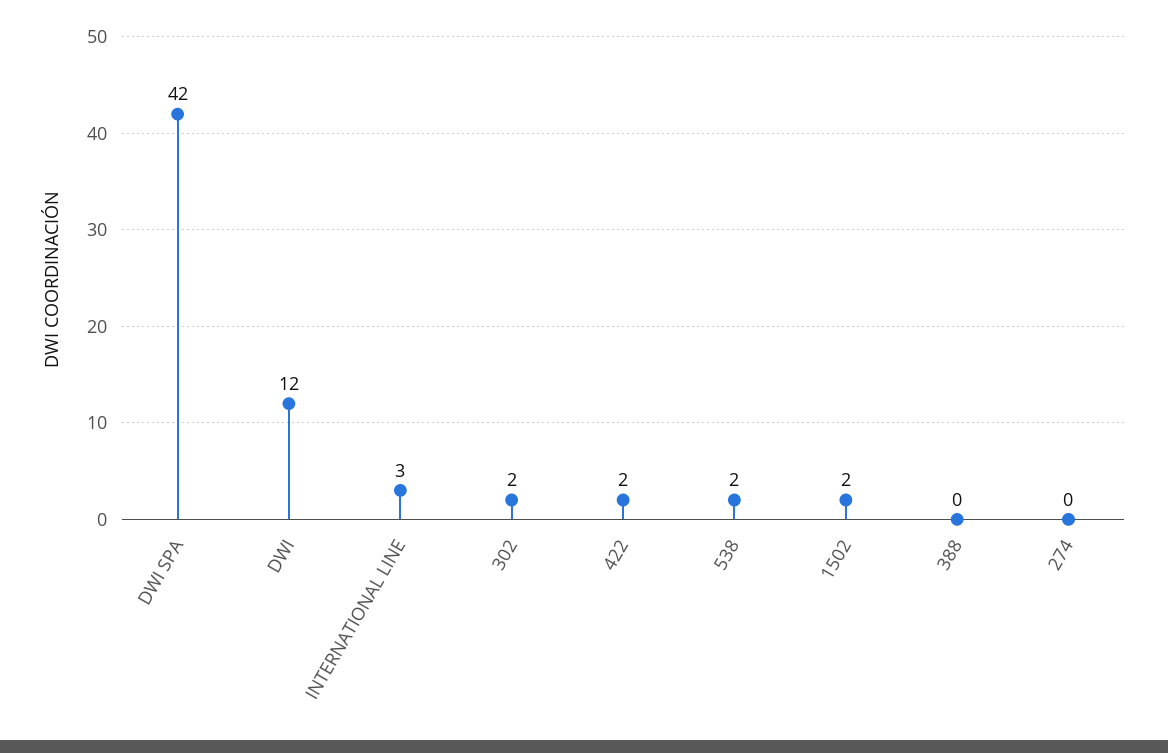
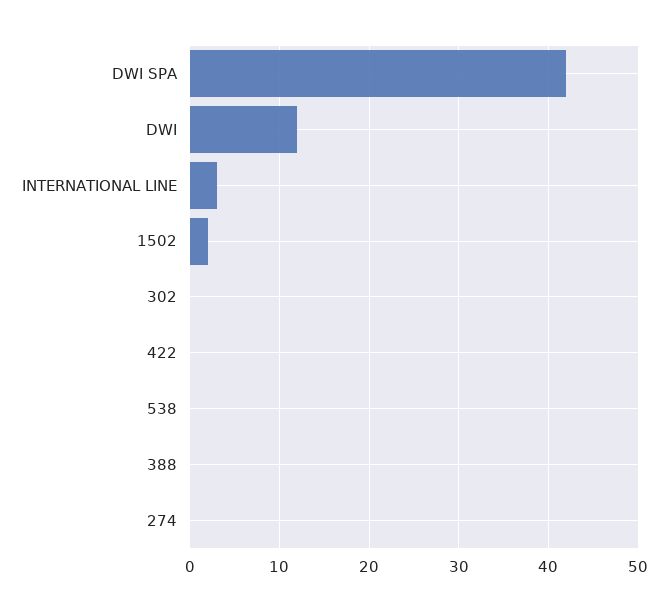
  {
    "DWI SPA": 42,
    "DWI": 12,
    "INTERNATIONAL LINE": 3,
-   "302": 2,
+   "302": 0,
-   "422": 2,
+   "422": 0,
-   "538": 2,
+   "538": 0,
    "1502": 2,
    "388": 0,
    "274": 0
  }

